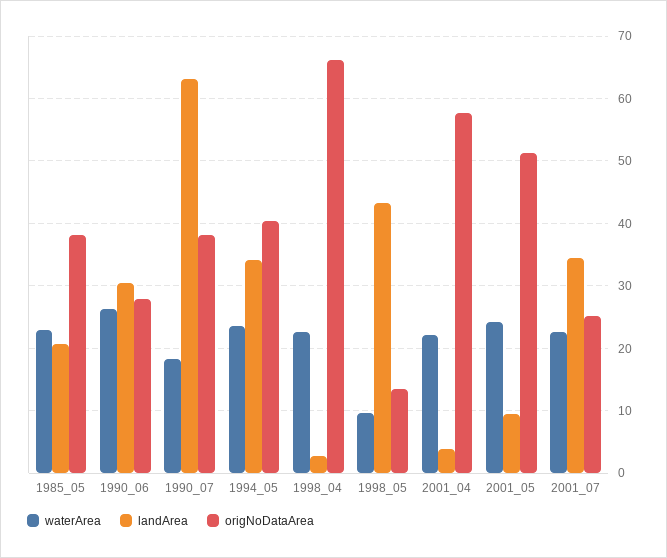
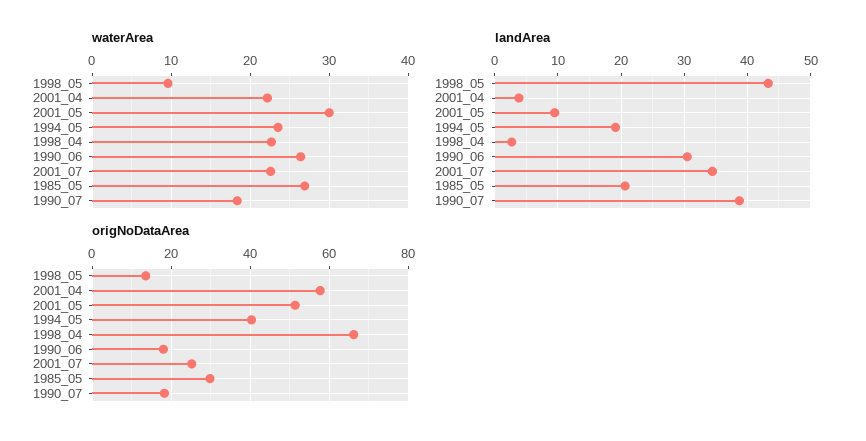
  {
    "waterArea": {
-     "1985_05": 23,
+     "1985_05": 27,
      "1990_06": 26,
      "1990_07": 18,
      "1994_05": 24,
      "1998_04": 23,
      "1998_05": 10,
      "2001_04": 22,
-     "2001_05": 24,
+     "2001_05": 30,
      "2001_07": 23
    },
    "landArea": {
      "1985_05": 21,
      "1990_06": 30,
-     "1990_07": 63,
+     "1990_07": 39,
-     "1994_05": 34,
+     "1994_05": 19,
      "1998_04": 3,
      "1998_05": 43,
      "2001_04": 4,
      "2001_05": 9,
      "2001_07": 34
    },
    "origNoDataArea": {
-     "1985_05": 38,
+     "1985_05": 30,
-     "1990_06": 28,
+     "1990_06": 18,
-     "1990_07": 38,
+     "1990_07": 18,
      "1994_05": 40,
      "1998_04": 66,
      "1998_05": 14,
      "2001_04": 58,
      "2001_05": 51,
      "2001_07": 25
    }
  }

